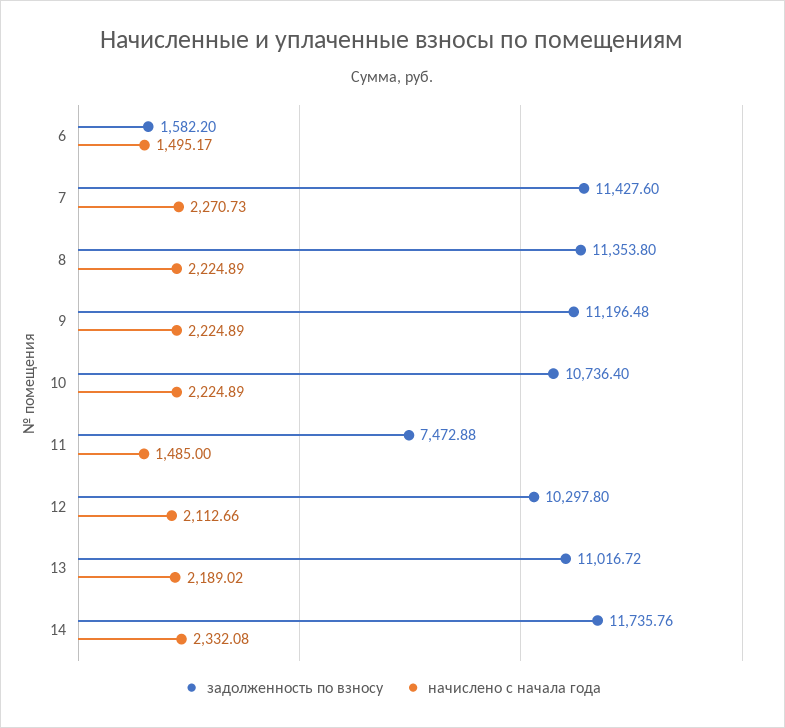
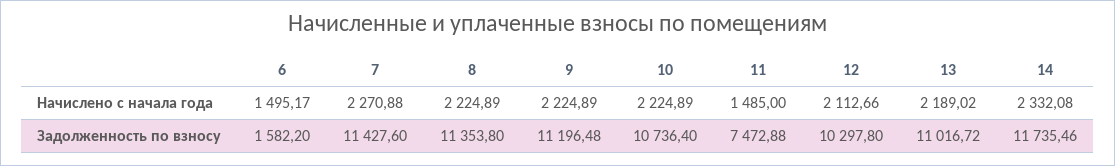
  {
    "задолженность по взносу": {
      "6": 1582.2,
      "7": 11427.6,
      "8": 11353.8,
      "9": 11196.48,
      "10": 10736.4,
      "11": 7472.88,
      "12": 10297.8,
      "13": 11016.72,
-     "14": 11735.76
+     "14": 11735.46
    },
    "начислено с начала года": {
      "6": 1495.17,
-     "7": 2270.73,
+     "7": 2270.88,
      "8": 2224.89,
      "9": 2224.89,
      "10": 2224.89,
      "11": 1485,
      "12": 2112.66,
      "13": 2189.02,
      "14": 2332.08
    }
  }

